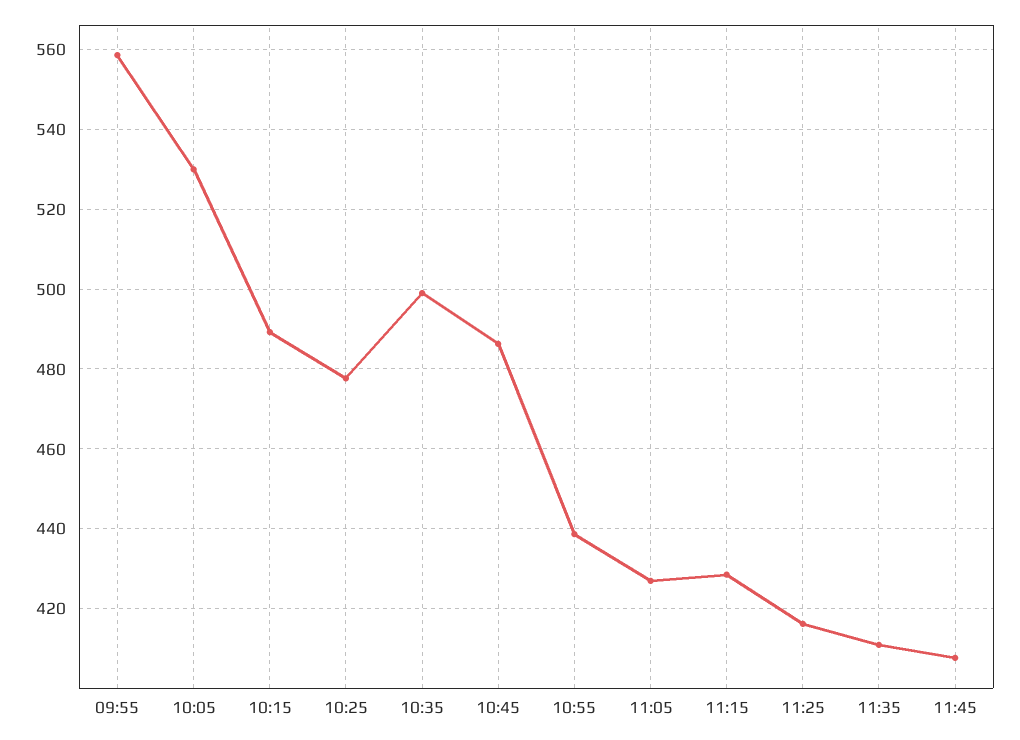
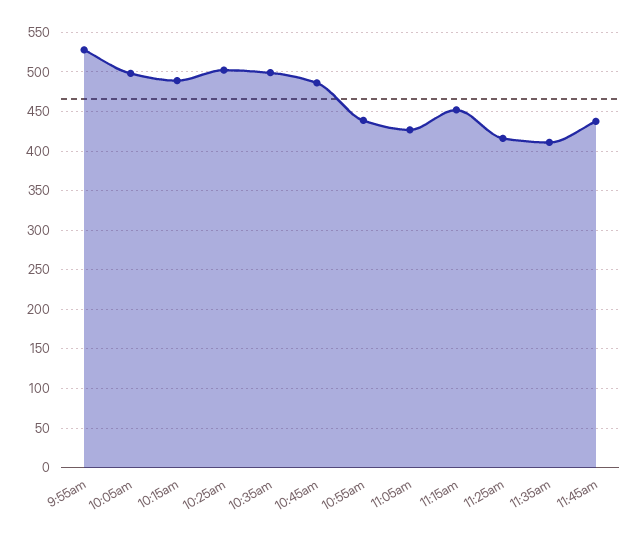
  {
-   "09:55": 558,
+   "09:55": 530,
-   "10:05": 530,
+   "10:05": 500,
    "10:15": 490,
-   "10:25": 478,
+   "10:25": 500,
    "10:35": 500,
    "10:45": 486,
    "10:55": 438,
    "11:05": 426,
-   "11:15": 428,
+   "11:15": 450,
    "11:25": 416,
    "11:35": 410,
-   "11:45": 408
+   "11:45": 440
  }

